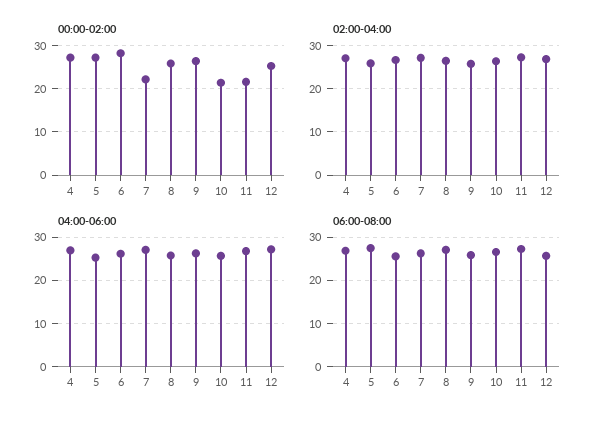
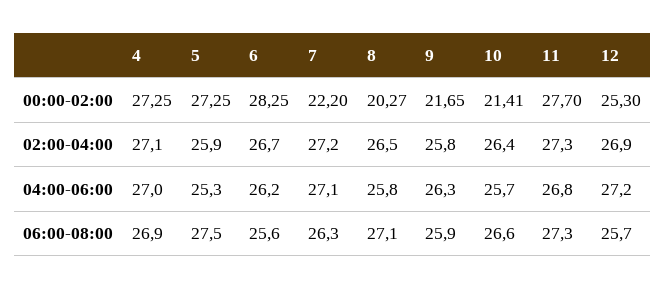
  {
    "00:00-02:00": {
      "4": 27.25,
      "5": 27.25,
      "6": 28.25,
      "7": 22.2,
-     "8": 26,
+     "8": 20.27,
-     "9": 26,
+     "9": 21.65,
      "10": 21.41,
-     "11": 22,
+     "11": 27.7,
      "12": 25.3
    },
    "02:00-04:00": {
      "4": 27.1,
      "5": 25.9,
      "6": 26.7,
      "7": 27.2,
      "8": 26.5,
      "9": 25.8,
      "10": 26.4,
      "11": 27.3,
      "12": 26.9
    },
    "04:00-06:00": {
      "4": 27,
      "5": 25.3,
      "6": 26.2,
      "7": 27.1,
      "8": 25.8,
      "9": 26.3,
      "10": 25.7,
      "11": 26.8,
      "12": 27.2
    },
    "06:00-08:00": {
      "4": 26.9,
      "5": 27.5,
      "6": 25.6,
      "7": 26.3,
      "8": 27.1,
      "9": 25.9,
      "10": 26.6,
      "11": 27.3,
      "12": 25.7
    }
  }

